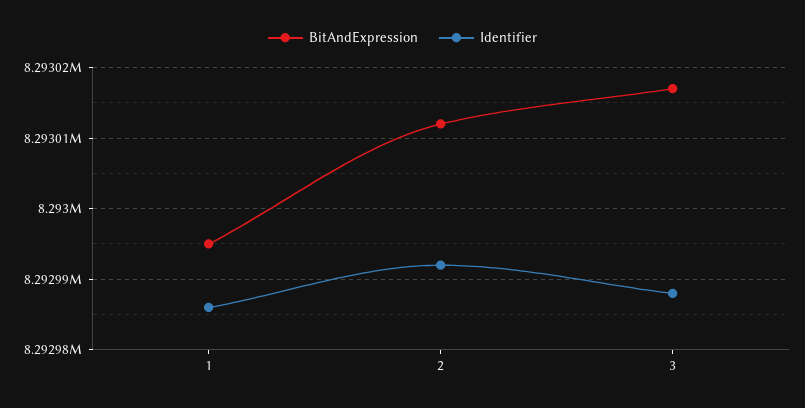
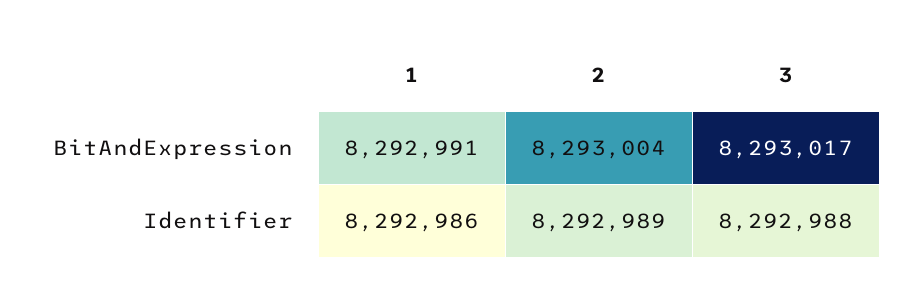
  {
    "BitAndExpression": {
-     "1": 8292995,
+     "1": 8292991,
-     "2": 8293012,
+     "2": 8293004,
      "3": 8293017
    },
    "Identifier": {
      "1": 8292986,
-     "2": 8292992,
+     "2": 8292989,
      "3": 8292988
    }
  }

